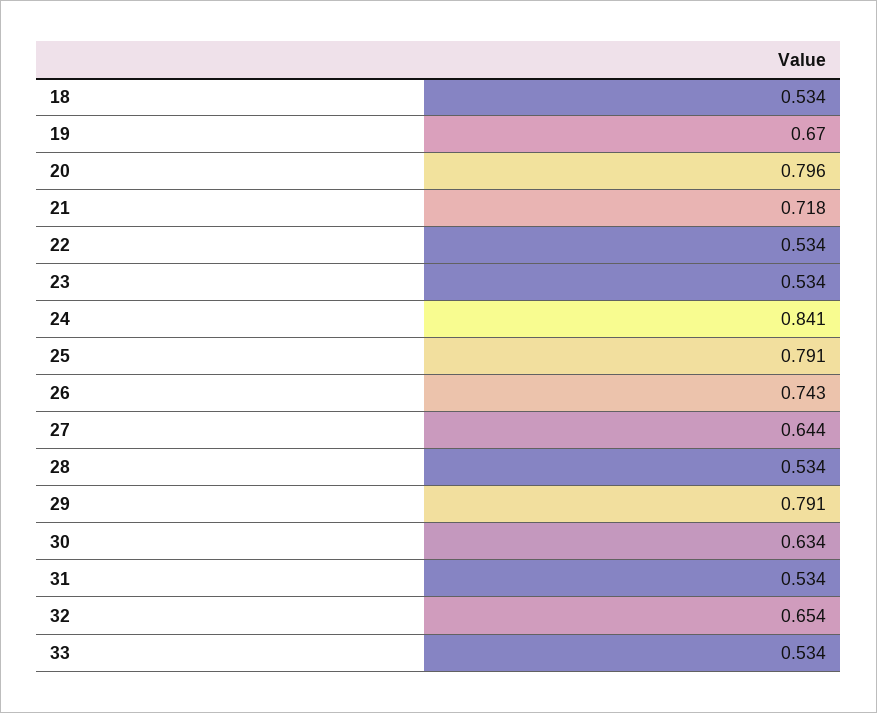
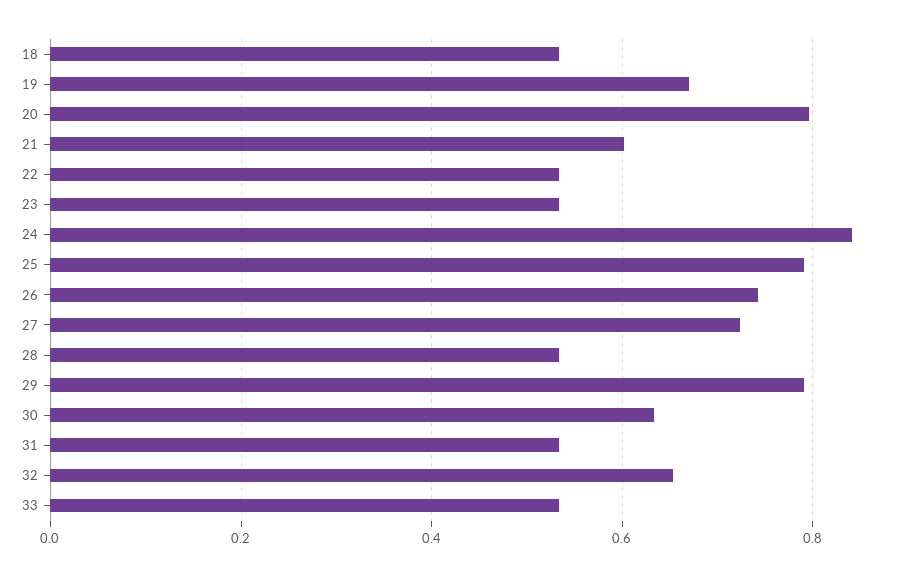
  {
    "18": 0.534,
    "19": 0.67,
    "20": 0.796,
-   "21": 0.718,
+   "21": 0.6,
    "22": 0.534,
    "23": 0.534,
    "24": 0.841,
    "25": 0.791,
    "26": 0.743,
-   "27": 0.644,
+   "27": 0.72,
    "28": 0.534,
    "29": 0.791,
    "30": 0.634,
    "31": 0.534,
    "32": 0.654,
    "33": 0.534
  }

